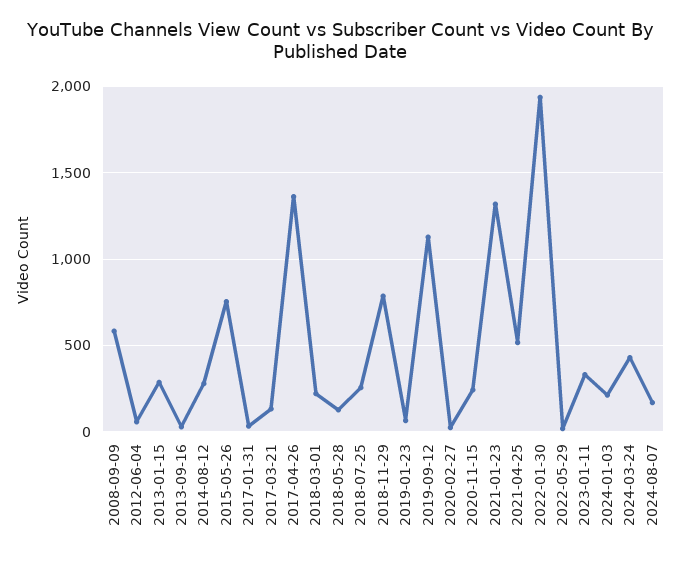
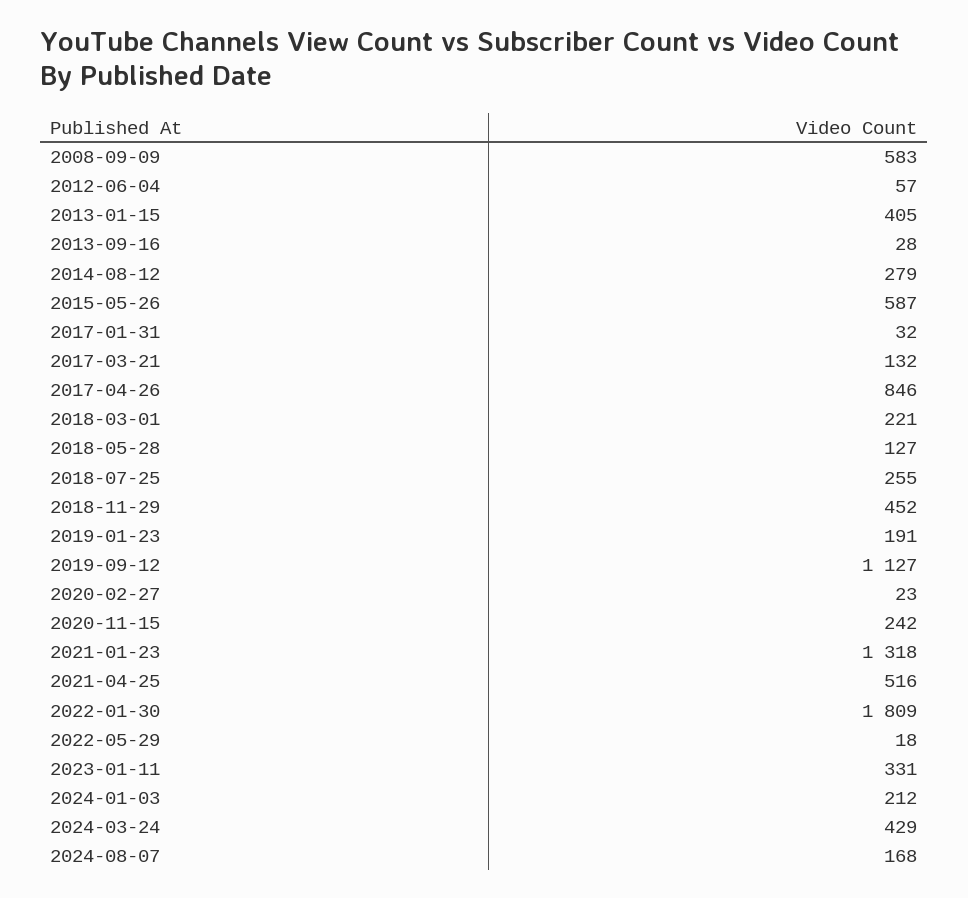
  {
    "2008-09-09": 583,
    "2012-06-04": 57,
-   "2013-01-15": 300,
+   "2013-01-15": 405,
    "2013-09-16": 28,
    "2014-08-12": 279,
-   "2015-05-26": 750,
+   "2015-05-26": 587,
    "2017-01-31": 32,
    "2017-03-21": 132,
-   "2017-04-26": 1350,
+   "2017-04-26": 846,
    "2018-03-01": 221,
    "2018-05-28": 127,
    "2018-07-25": 255,
-   "2018-11-29": 800,
+   "2018-11-29": 452,
-   "2019-01-23": 50,
+   "2019-01-23": 191,
    "2019-09-12": 1127,
    "2020-02-27": 23,
    "2020-11-15": 242,
    "2021-01-23": 1318,
    "2021-04-25": 516,
-   "2022-01-30": 1950,
+   "2022-01-30": 1809,
    "2022-05-29": 18,
    "2023-01-11": 331,
    "2024-01-03": 212,
    "2024-03-24": 429,
    "2024-08-07": 168
  }

